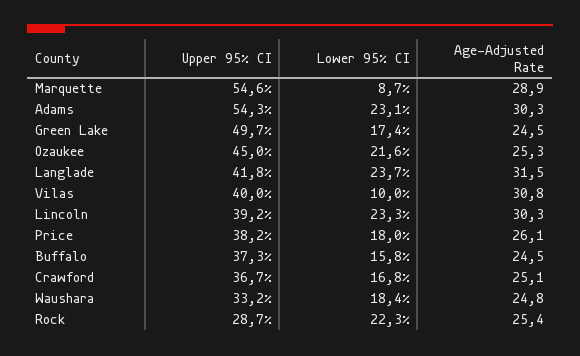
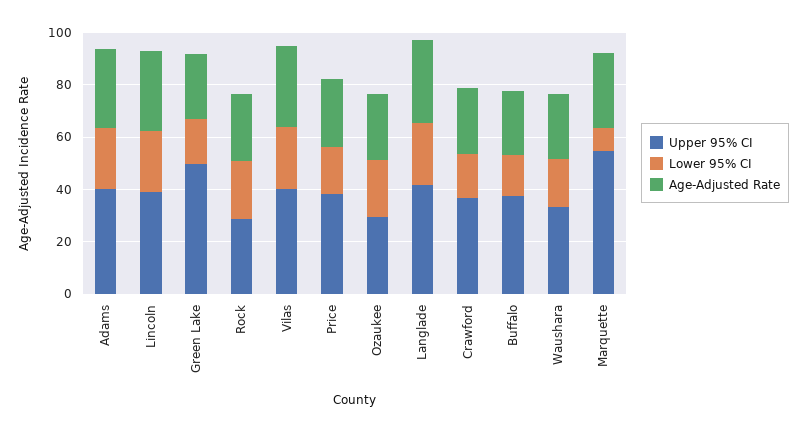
  {
    "Upper 95% CI": {
      "Marquette": 54.6,
-     "Adams": 54.3,
+     "Adams": 40,
      "Green Lake": 49.7,
-     "Ozaukee": 45,
+     "Ozaukee": 30,
      "Langlade": 41.8,
      "Vilas": 40,
      "Lincoln": 39.2,
      "Price": 38.2,
      "Buffalo": 37.3,
      "Crawford": 36.7,
      "Waushara": 33.2,
      "Rock": 28.7
    },
    "Lower 95% CI": {
      "Marquette": 8.7,
      "Adams": 23.1,
      "Green Lake": 17.4,
      "Ozaukee": 21.6,
      "Langlade": 23.7,
-     "Vilas": 10,
+     "Vilas": 25,
      "Lincoln": 23.3,
      "Price": 18,
      "Buffalo": 15.8,
      "Crawford": 16.8,
      "Waushara": 18.4,
      "Rock": 22.3
    },
    "Age-Adjusted Rate": {
      "Marquette": 28.9,
      "Adams": 30.3,
      "Green Lake": 24.5,
      "Ozaukee": 25.3,
      "Langlade": 31.5,
      "Vilas": 30.8,
      "Lincoln": 30.3,
      "Price": 26.1,
      "Buffalo": 24.5,
      "Crawford": 25.1,
      "Waushara": 24.8,
      "Rock": 25.4
    }
  }

